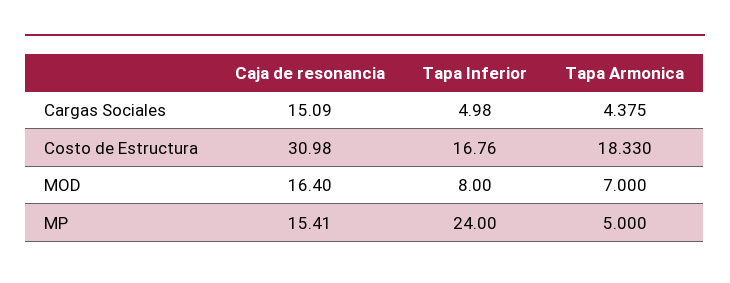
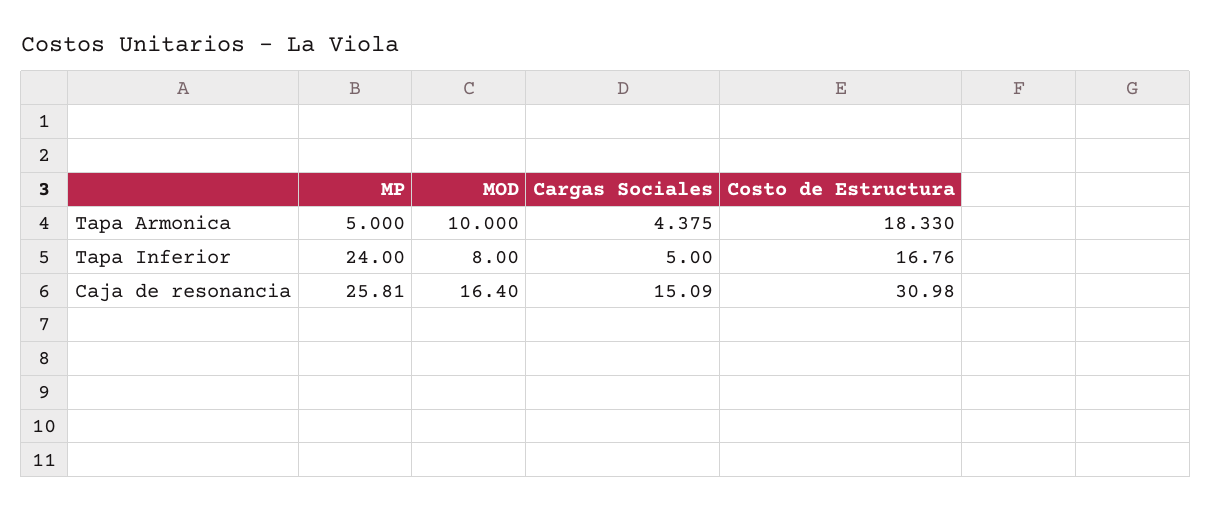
  {
    "Caja de resonancia": {
      "Cargas Sociales": 15.09,
      "Costo de Estructura": 30.98,
      "MOD": 16.4,
-     "MP": 15.41
+     "MP": 25.81
    },
    "Tapa Inferior": {
-     "Cargas Sociales": 4.98,
+     "Cargas Sociales": 5,
      "Costo de Estructura": 16.76,
      "MOD": 8,
      "MP": 24
    },
    "Tapa Armonica": {
      "Cargas Sociales": 4.375,
      "Costo de Estructura": 18.33,
-     "MOD": 7,
+     "MOD": 10,
      "MP": 5
    }
  }

